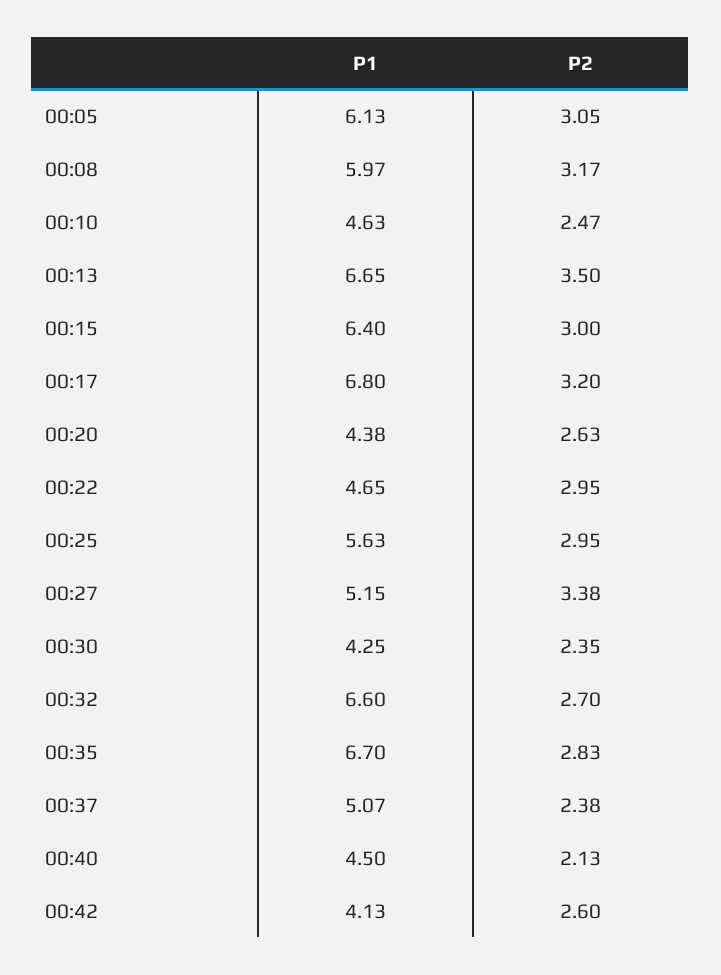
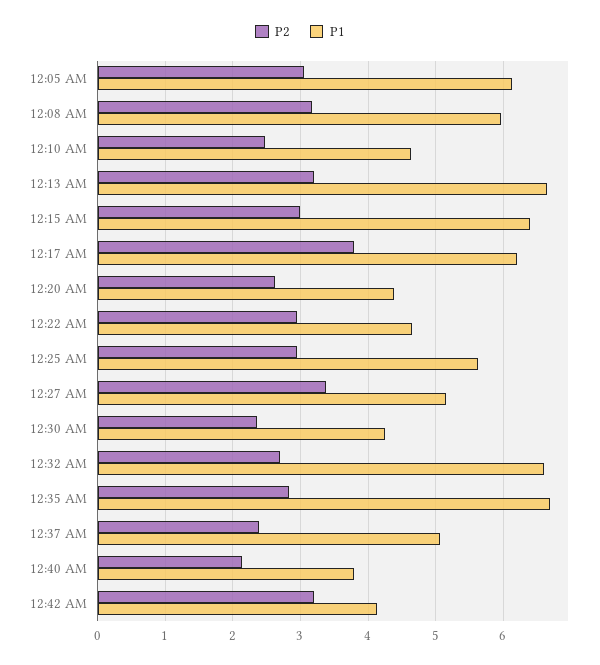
  {
    "P1": {
      "00:05": 6.13,
      "00:08": 5.97,
      "00:10": 4.63,
      "00:13": 6.65,
      "00:15": 6.4,
-     "00:17": 6.8,
+     "00:17": 6.2,
      "00:20": 4.38,
      "00:22": 4.65,
      "00:25": 5.63,
      "00:27": 5.15,
      "00:30": 4.25,
      "00:32": 6.6,
      "00:35": 6.7,
      "00:37": 5.07,
-     "00:40": 4.5,
+     "00:40": 3.8,
      "00:42": 4.13
    },
    "P2": {
      "00:05": 3.05,
      "00:08": 3.17,
      "00:10": 2.47,
-     "00:13": 3.5,
+     "00:13": 3.2,
      "00:15": 3,
-     "00:17": 3.2,
+     "00:17": 3.8,
      "00:20": 2.63,
      "00:22": 2.95,
      "00:25": 2.95,
      "00:27": 3.38,
      "00:30": 2.35,
      "00:32": 2.7,
      "00:35": 2.83,
      "00:37": 2.38,
      "00:40": 2.13,
-     "00:42": 2.6
+     "00:42": 3.2
    }
  }

